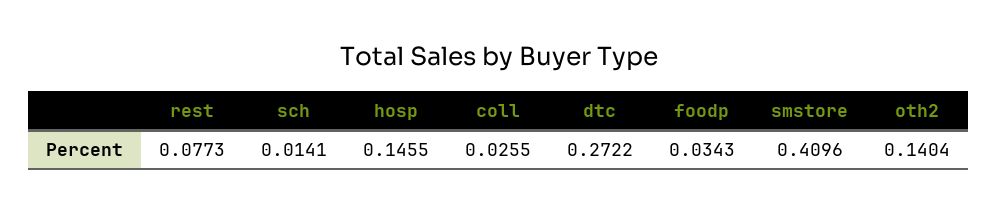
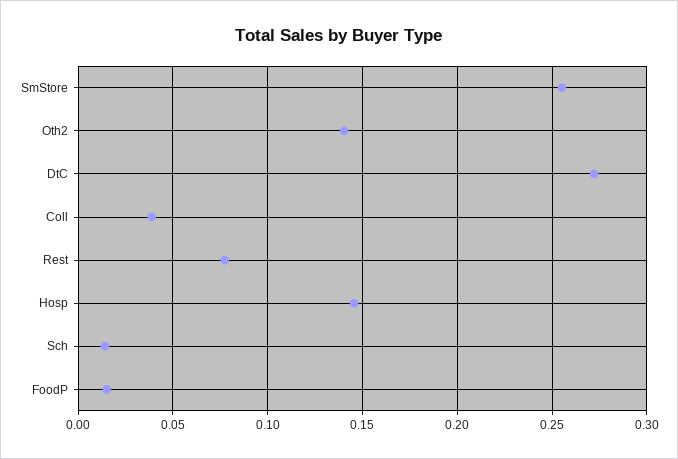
  {
    "rest": 0.0773,
    "sch": 0.0141,
    "hosp": 0.1455,
-   "coll": 0.0255,
+   "coll": 0.04,
    "dtc": 0.2722,
-   "foodp": 0.0343,
+   "foodp": 0.015,
-   "smstore": 0.4096,
+   "smstore": 0.255,
    "oth2": 0.1404
  }

